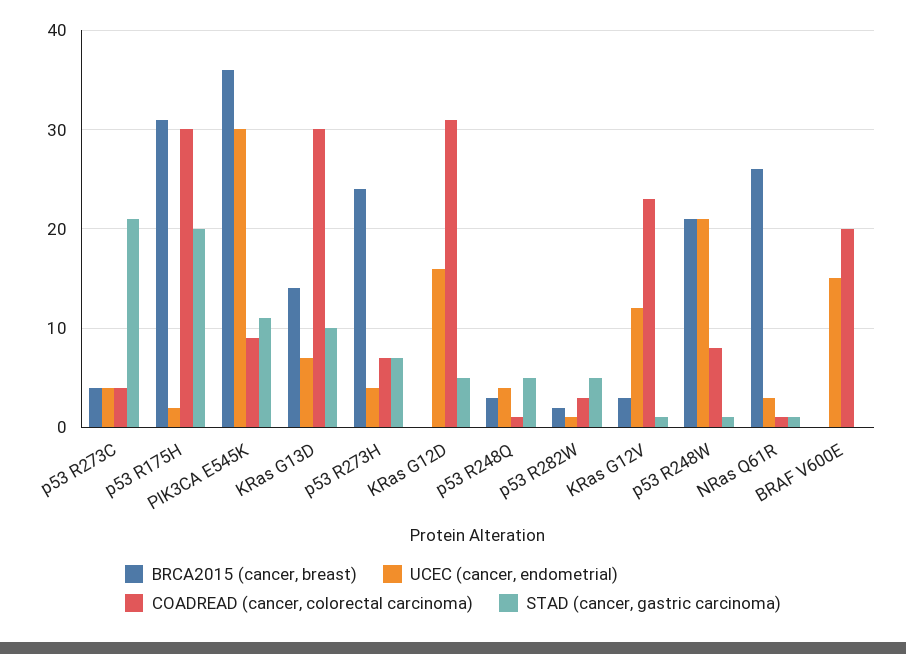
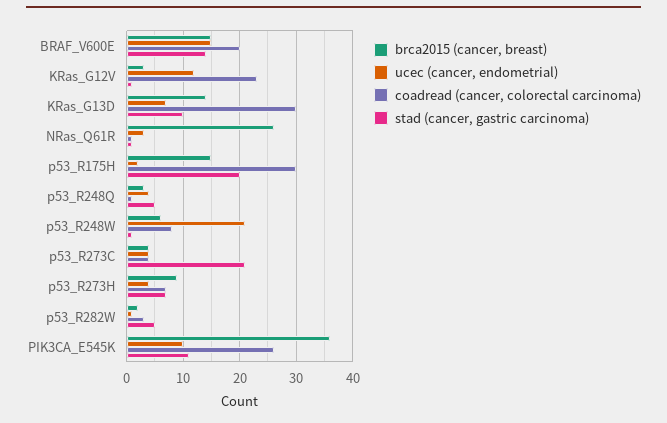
  {
    "BRCA2015 (cancer, breast)": {
      "p53 R273C": 4,
-     "p53 R175H": 31,
+     "p53 R175H": 15,
      "PIK3CA E545K": 36,
      "KRas G13D": 14,
-     "p53 R273H": 24,
+     "p53 R273H": 10,
-     "KRas G12D": 0,
      "p53 R248Q": 3,
      "p53 R282W": 2,
      "KRas G12V": 3,
-     "p53 R248W": 21,
+     "p53 R248W": 5,
      "NRas Q61R": 26,
-     "BRAF V600E": 0
+     "BRAF V600E": 15
    },
    "UCEC (cancer, endometrial)": {
      "p53 R273C": 4,
      "p53 R175H": 2,
-     "PIK3CA E545K": 30,
+     "PIK3CA E545K": 10,
      "KRas G13D": 7,
      "p53 R273H": 4,
-     "KRas G12D": 16,
      "p53 R248Q": 4,
      "p53 R282W": 1,
      "KRas G12V": 12,
      "p53 R248W": 21,
      "NRas Q61R": 3,
      "BRAF V600E": 15
    },
    "COADREAD (cancer, colorectal carcinoma)": {
      "p53 R273C": 4,
      "p53 R175H": 30,
-     "PIK3CA E545K": 9,
+     "PIK3CA E545K": 25,
      "KRas G13D": 30,
      "p53 R273H": 7,
-     "KRas G12D": 31,
      "p53 R248Q": 1,
      "p53 R282W": 3,
      "KRas G12V": 23,
      "p53 R248W": 8,
      "NRas Q61R": 1,
      "BRAF V600E": 20
    },
    "STAD (cancer, gastric carcinoma)": {
      "p53 R273C": 21,
      "p53 R175H": 20,
      "PIK3CA E545K": 11,
      "KRas G13D": 10,
      "p53 R273H": 7,
-     "KRas G12D": 5,
      "p53 R248Q": 5,
      "p53 R282W": 5,
      "KRas G12V": 1,
      "p53 R248W": 1,
      "NRas Q61R": 1,
-     "BRAF V600E": 0
+     "BRAF V600E": 15
    }
  }

